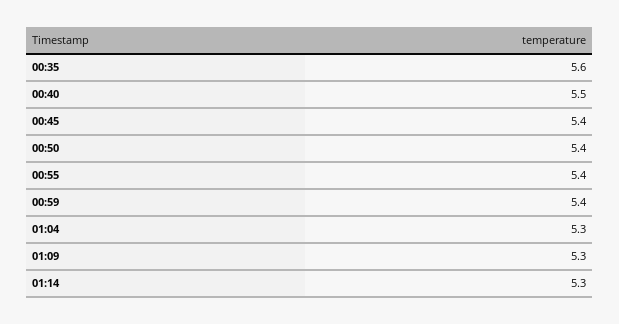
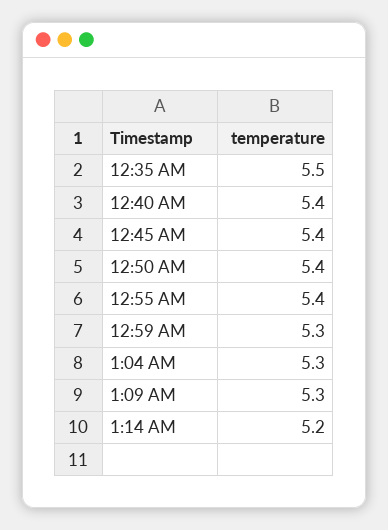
  {
-   "00:35": 5.6,
+   "00:35": 5.5,
-   "00:40": 5.5,
+   "00:40": 5.4,
    "00:45": 5.4,
    "00:50": 5.4,
    "00:55": 5.4,
-   "00:59": 5.4,
+   "00:59": 5.3,
    "01:04": 5.3,
    "01:09": 5.3,
-   "01:14": 5.3
+   "01:14": 5.2
  }

